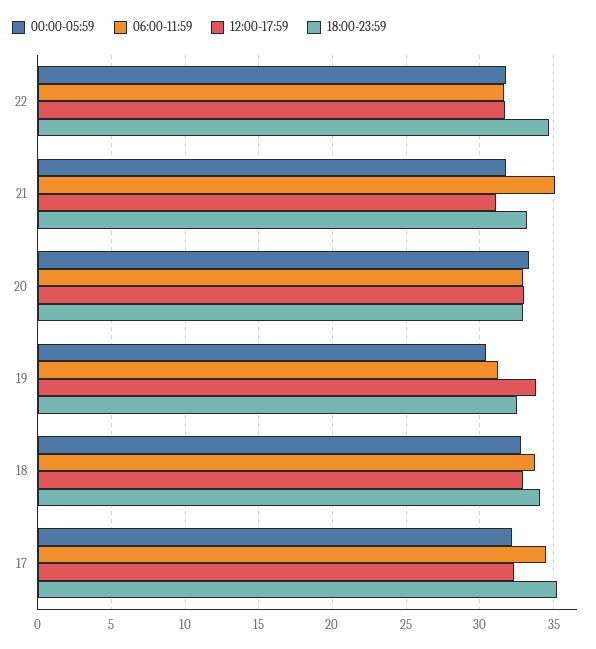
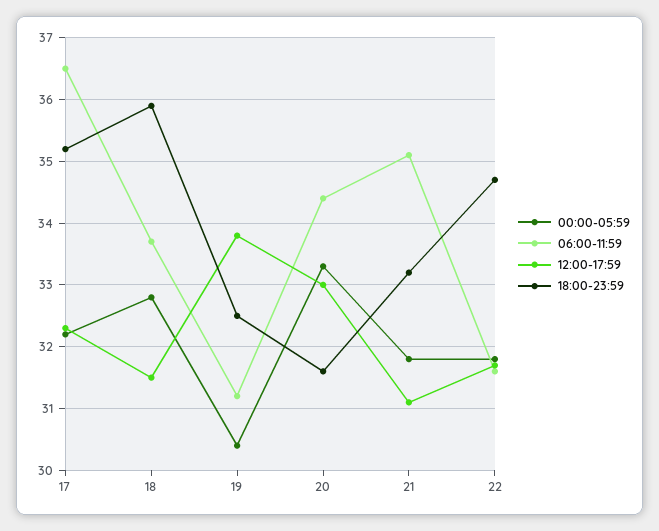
  {
    "00:00-05:59": {
      "22": 31.8,
      "21": 31.8,
      "20": 33.3,
      "19": 30.4,
      "18": 32.8,
      "17": 32.2
    },
    "06:00-11:59": {
      "22": 31.6,
      "21": 35.1,
-     "20": 33,
+     "20": 34.4,
      "19": 31.2,
      "18": 33.7,
-     "17": 34.5
+     "17": 36.5
    },
    "12:00-17:59": {
      "22": 31.7,
      "21": 31.1,
      "20": 33,
      "19": 33.8,
-     "18": 33,
+     "18": 31.5,
      "17": 32.3
    },
    "18:00-23:59": {
      "22": 34.7,
      "21": 33.2,
-     "20": 33,
+     "20": 31.6,
      "19": 32.5,
-     "18": 34,
+     "18": 35.9,
      "17": 35.2
    }
  }

